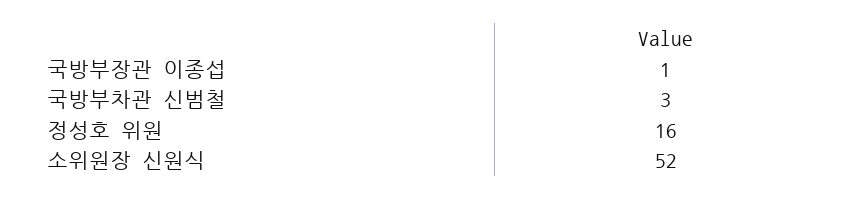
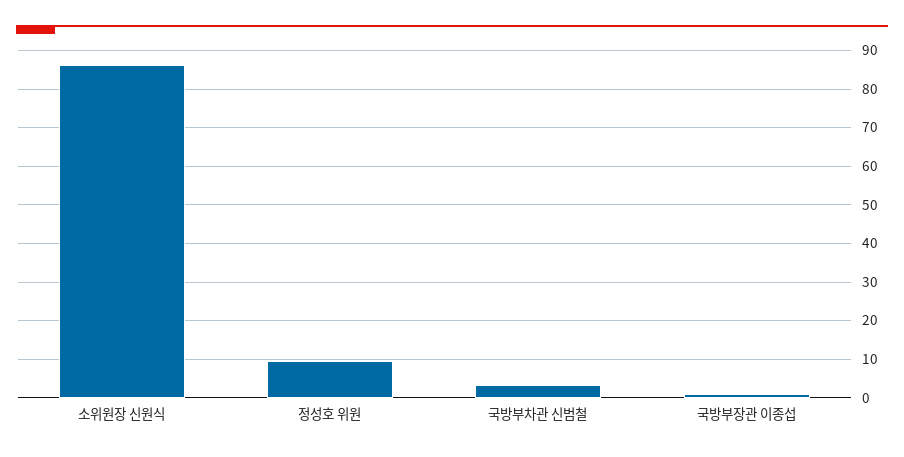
  {
    "국방부장관 이종섭": 1,
    "국방부차관 신범철": 3,
-   "정성호 위원": 16,
+   "정성호 위원": 10,
-   "소위원장 신원식": 52
+   "소위원장 신원식": 86
  }

